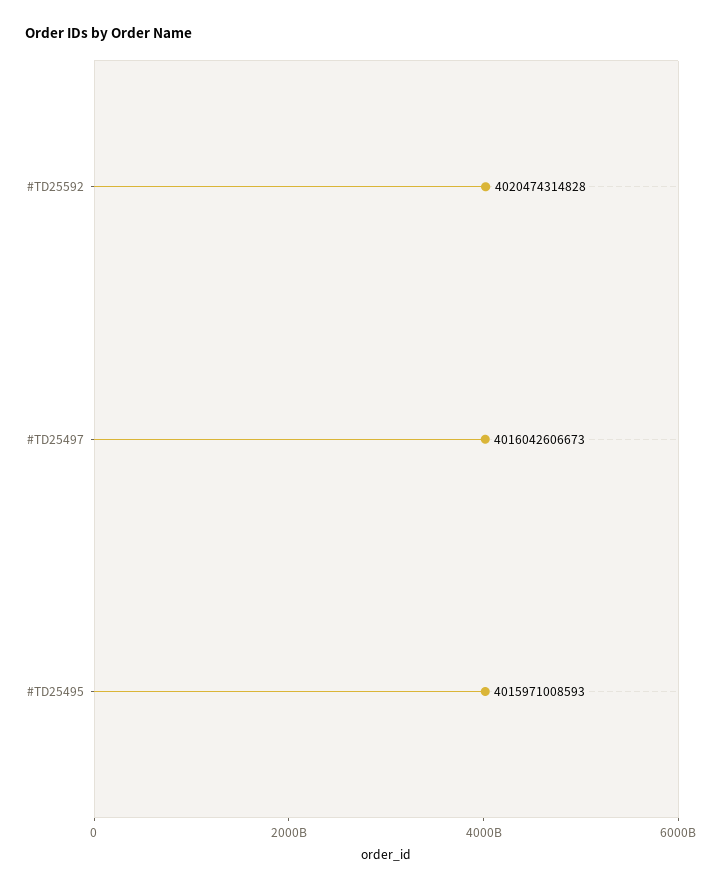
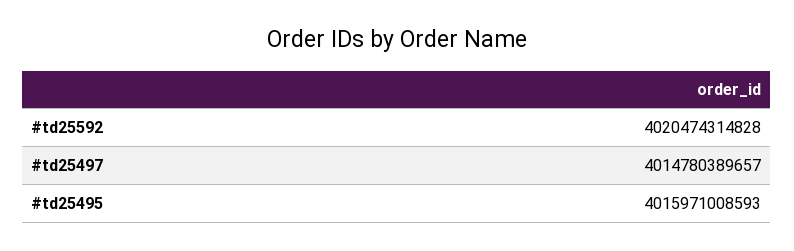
  {
    "#TD25592": 4020474314828,
-   "#TD25497": 4016042606673,
+   "#TD25497": 4014780389657,
    "#TD25495": 4015971008593
  }

